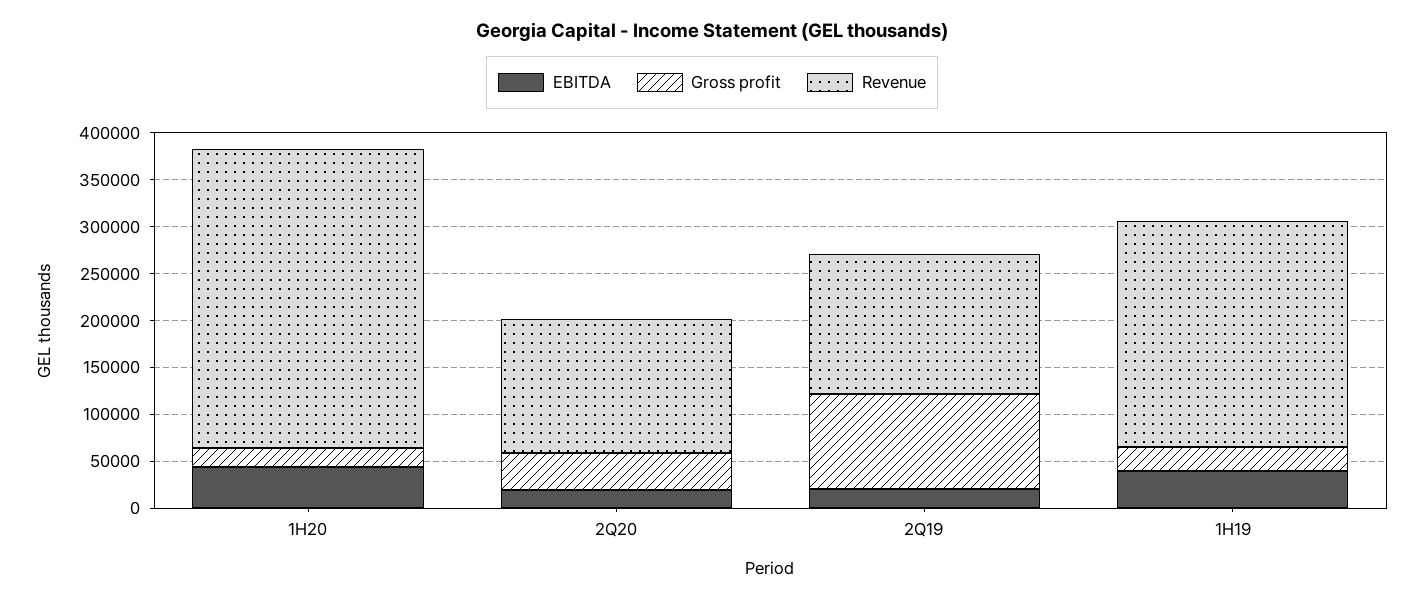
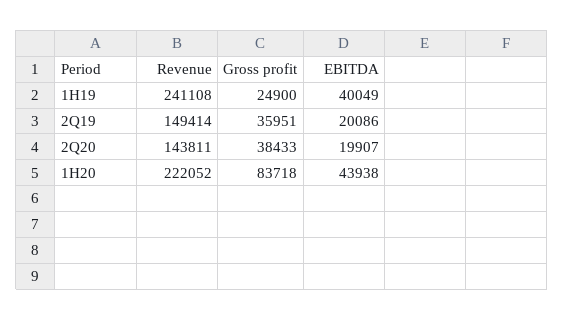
  {
    "EBITDA": {
      "1H20": 43938,
      "2Q20": 19907,
      "2Q19": 20086,
      "1H19": 40049
    },
    "Gross profit": {
-     "1H20": 20000,
+     "1H20": 83718,
      "2Q20": 38433,
-     "2Q19": 100000,
+     "2Q19": 35951,
      "1H19": 24900
    },
    "Revenue": {
-     "1H20": 320000,
+     "1H20": 222052,
      "2Q20": 143811,
      "2Q19": 149414,
      "1H19": 241108
    }
  }

